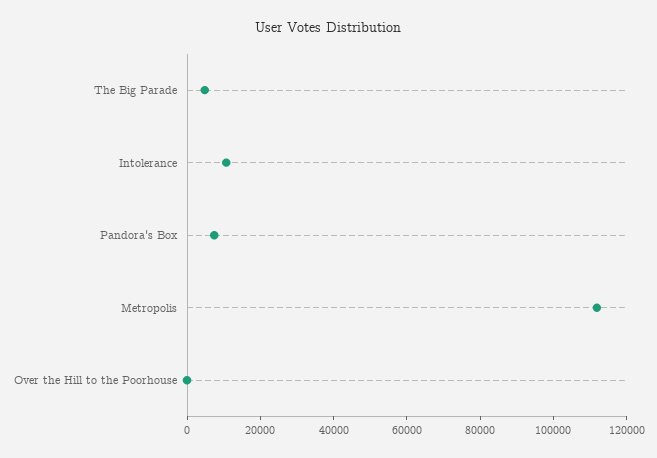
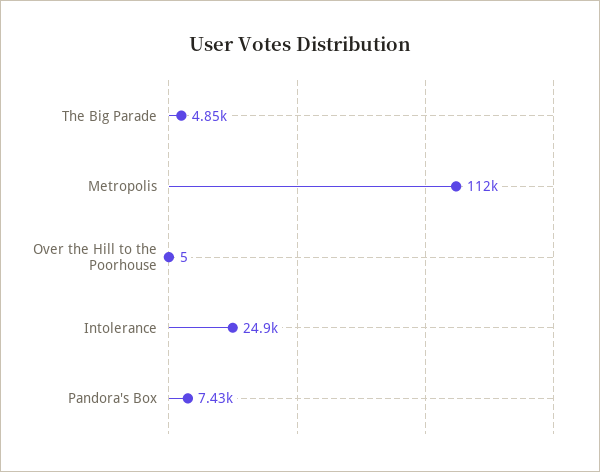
  {
    "The Big Parade": 4850,
-   "Intolerance": 10000,
+   "Intolerance": 24900,
    "Pandora's Box": 7430,
    "Metropolis": 112000,
    "Over the Hill to the Poorhouse": 5
  }

